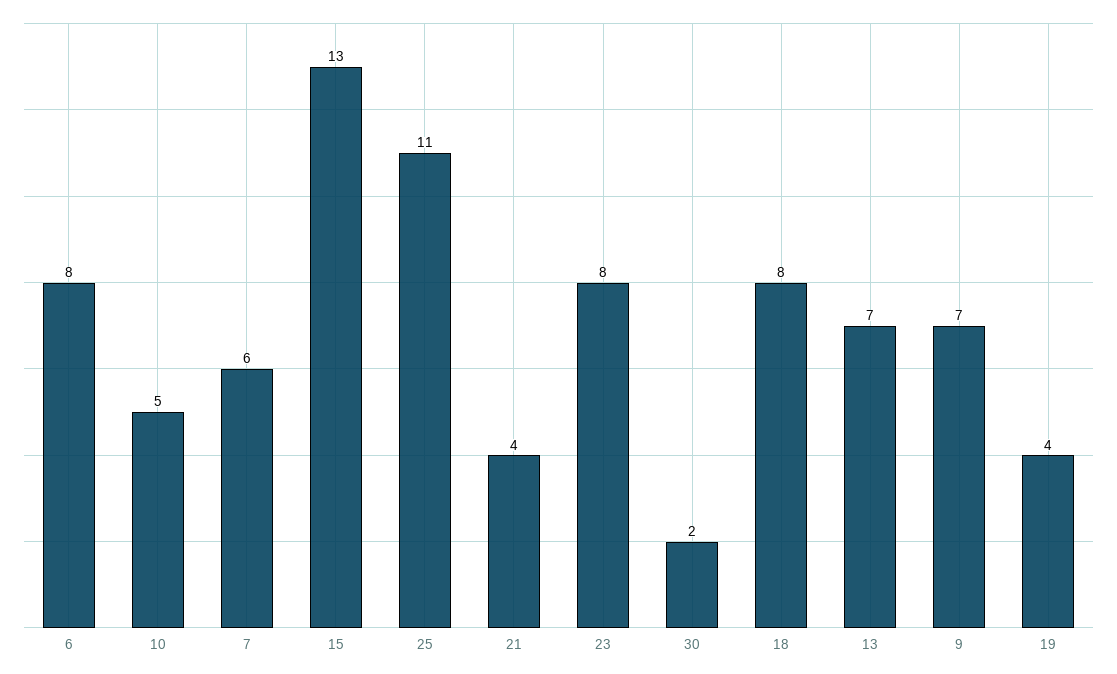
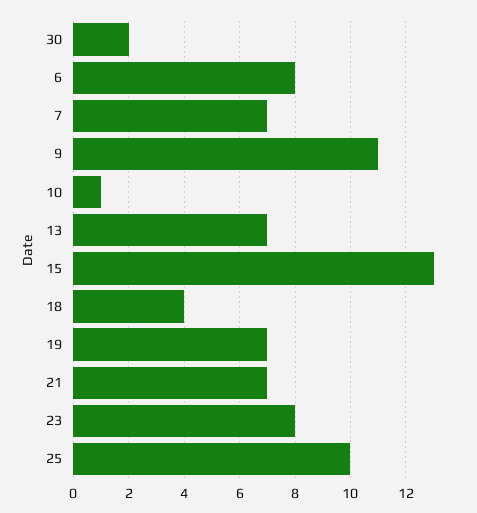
  {
    "6": 8,
-   "10": 5,
+   "10": 1,
-   "7": 6,
+   "7": 7,
    "15": 13,
-   "25": 11,
+   "25": 10,
-   "21": 4,
+   "21": 7,
    "23": 8,
    "30": 2,
-   "18": 8,
+   "18": 4,
    "13": 7,
-   "9": 7,
+   "9": 11,
-   "19": 4
+   "19": 7
  }

